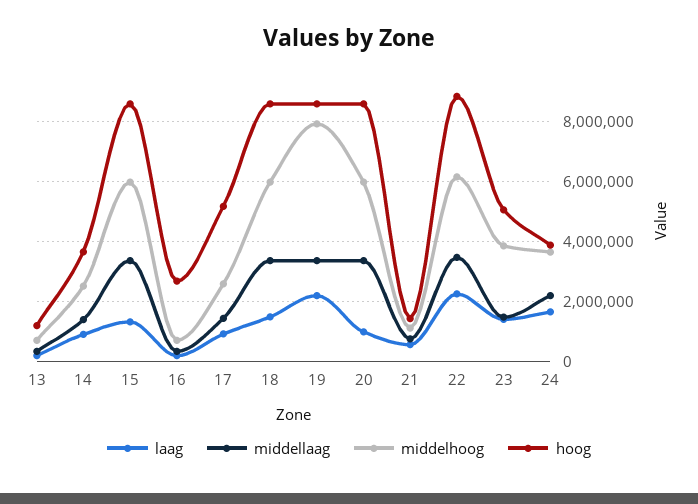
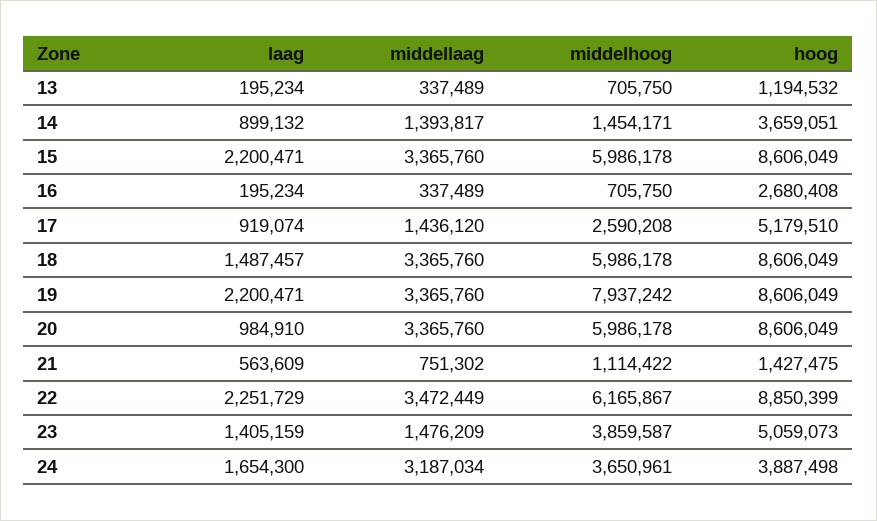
  {
    "laag": {
      "13": 195234,
      "14": 899132,
-     "15": 1250000,
+     "15": 2200471,
      "16": 195234,
      "17": 919074,
      "18": 1487457,
      "19": 2200471,
      "20": 984910,
      "21": 563609,
      "22": 2251729,
      "23": 1405159,
      "24": 1654300
    },
    "middellaag": {
      "13": 337489,
      "14": 1393817,
      "15": 3365760,
      "16": 337489,
      "17": 1436120,
      "18": 3365760,
      "19": 3365760,
      "20": 3365760,
      "21": 751302,
      "22": 3472449,
      "23": 1476209,
-     "24": 2250000
+     "24": 3187034
    },
    "middelhoog": {
      "13": 705750,
-     "14": 2500000,
+     "14": 1454171,
      "15": 5986178,
      "16": 705750,
      "17": 2590208,
      "18": 5986178,
      "19": 7937242,
      "20": 5986178,
      "21": 1114422,
      "22": 6165867,
      "23": 3859587,
      "24": 3650961
    },
    "hoog": {
      "13": 1194532,
      "14": 3659051,
      "15": 8606049,
      "16": 2680408,
      "17": 5179510,
      "18": 8606049,
      "19": 8606049,
      "20": 8606049,
      "21": 1427475,
      "22": 8850399,
      "23": 5059073,
      "24": 3887498
    }
  }

